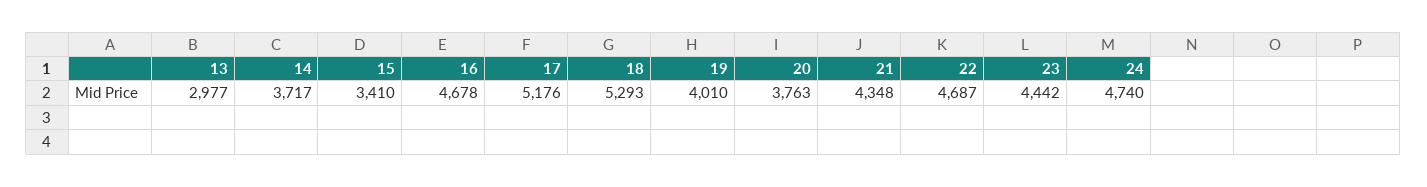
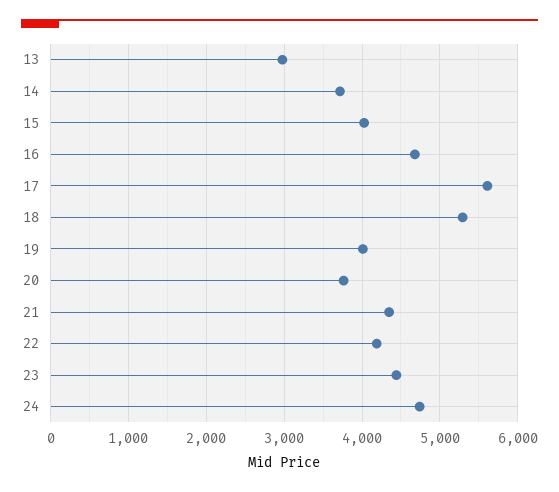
  {
    "13": 2977,
    "14": 3717,
-   "15": 3410,
+   "15": 4000,
    "16": 4678,
-   "17": 5176,
+   "17": 5600,
    "18": 5293,
    "19": 4010,
    "20": 3763,
    "21": 4348,
-   "22": 4687,
+   "22": 4200,
    "23": 4442,
    "24": 4740
  }

